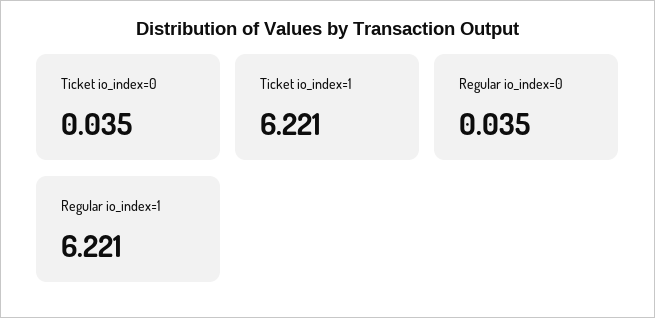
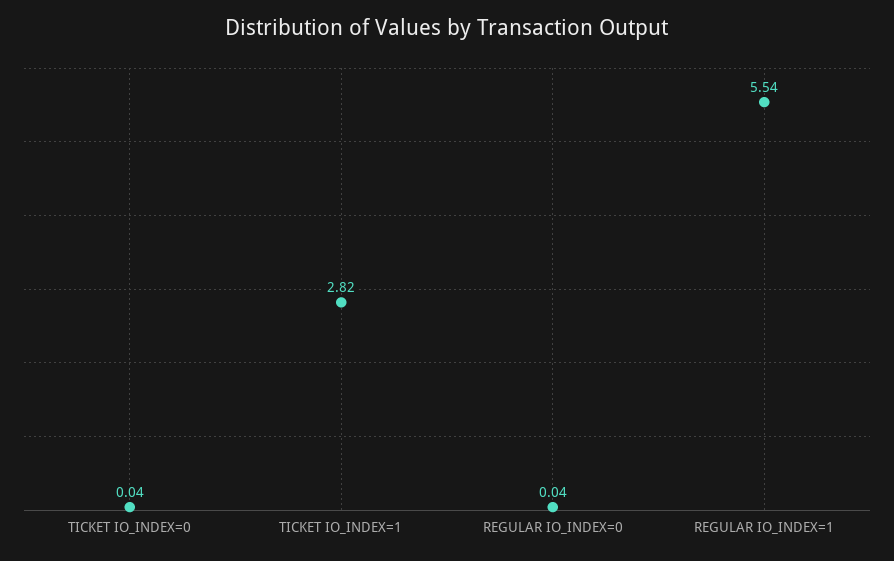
  {
    "Ticket io_index=0": 0.035,
-   "Ticket io_index=1": 6.221,
+   "Ticket io_index=1": 2.82,
    "Regular io_index=0": 0.035,
-   "Regular io_index=1": 6.221
+   "Regular io_index=1": 5.54
  }

